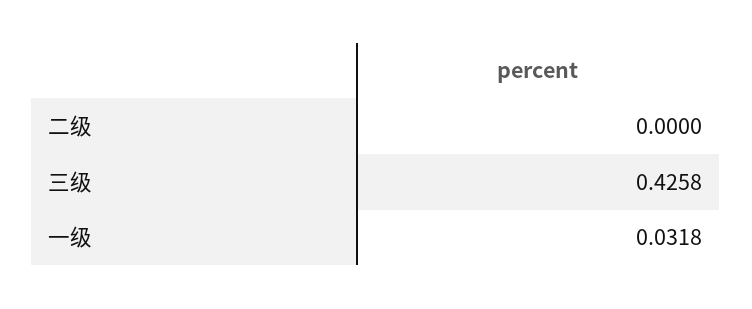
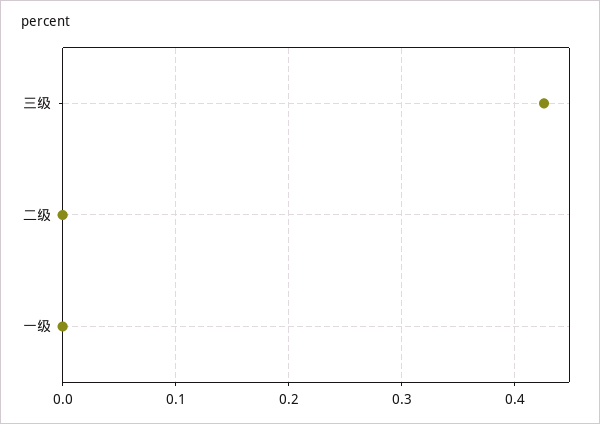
  {
    "二级": 0,
    "三级": 0.4258,
-   "一级": 0.0318
+   "一级": 0
  }

